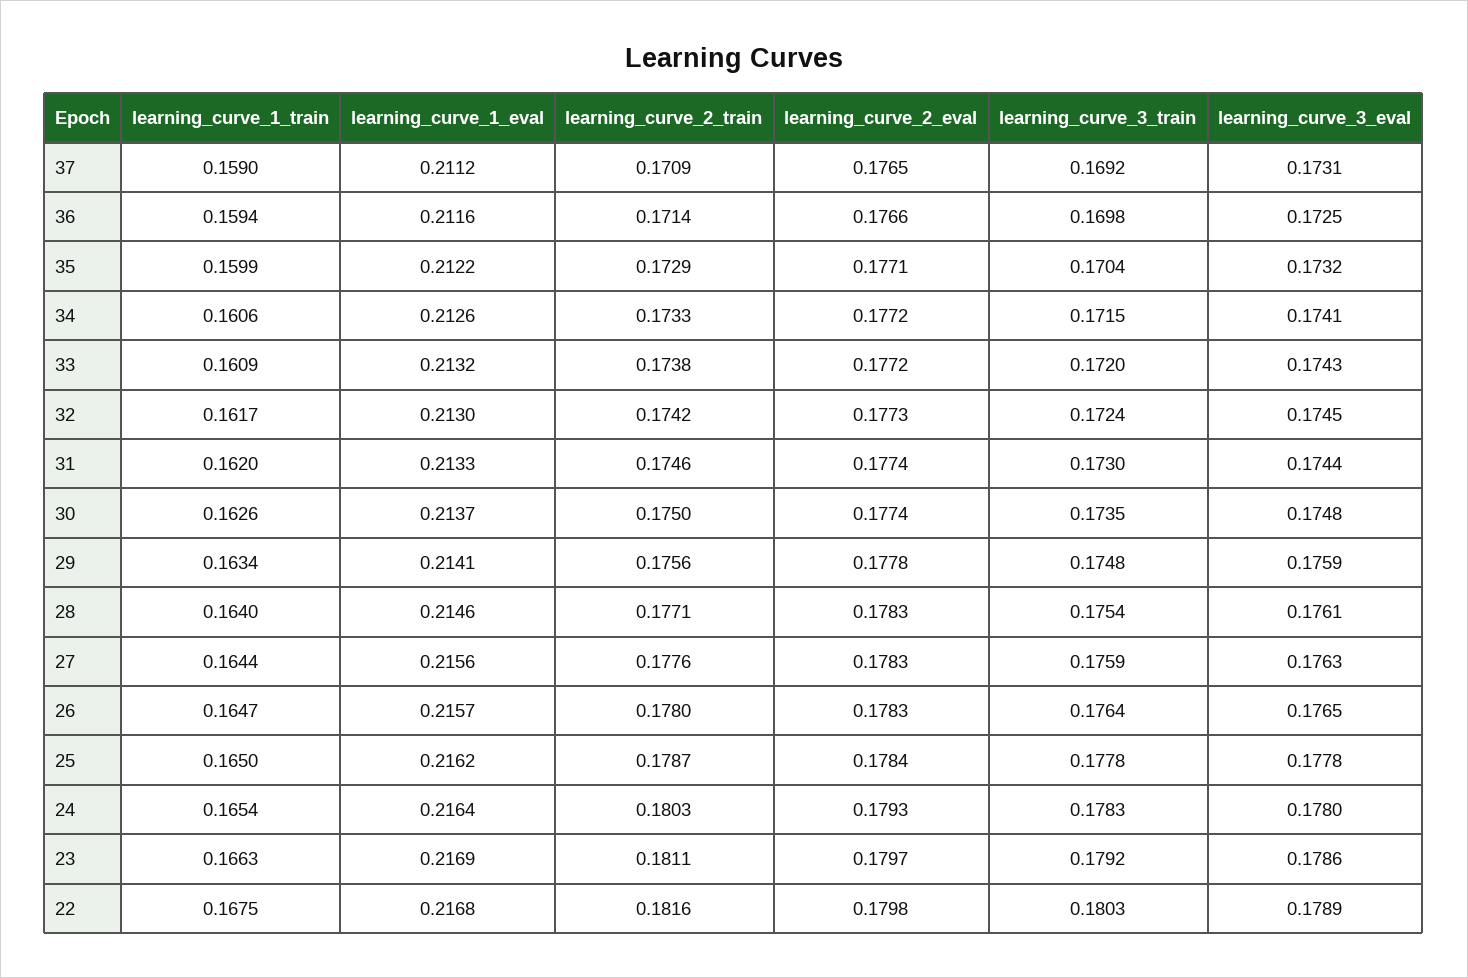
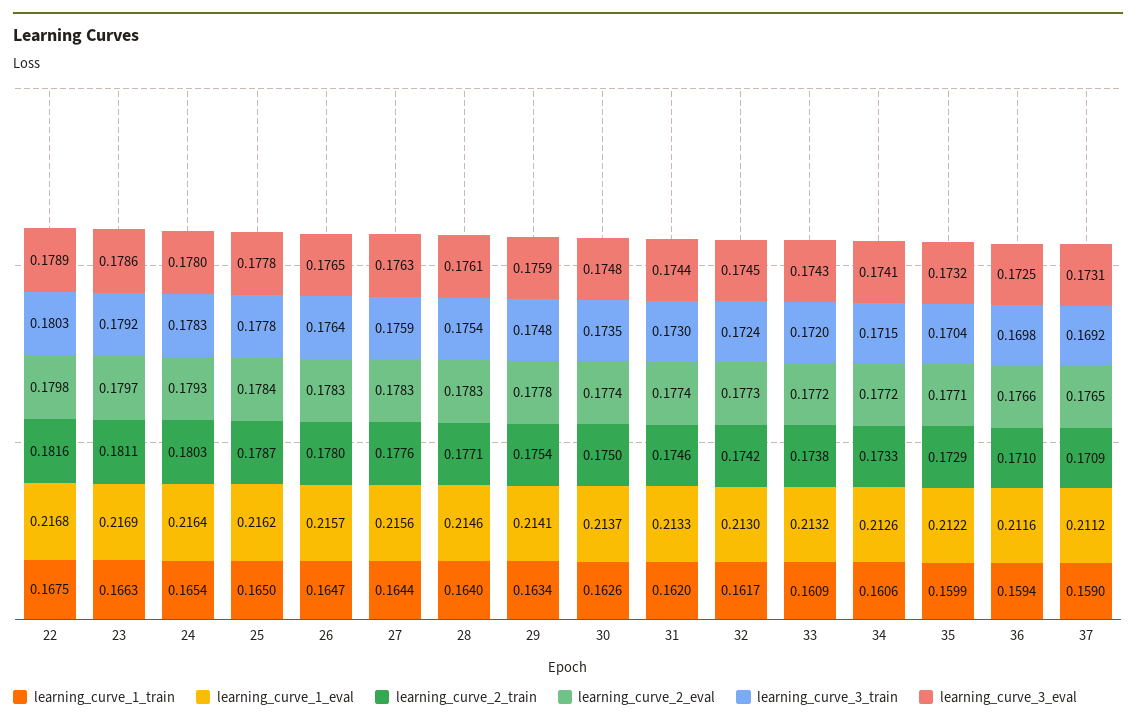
  {
    "learning_curve_1_train": {
      "37": 0.159,
      "36": 0.1594,
      "35": 0.1599,
      "34": 0.1606,
      "33": 0.1609,
      "32": 0.1617,
      "31": 0.162,
      "30": 0.1626,
      "29": 0.1634,
      "28": 0.164,
      "27": 0.1644,
      "26": 0.1647,
      "25": 0.165,
      "24": 0.1654,
      "23": 0.1663,
      "22": 0.1675
    },
    "learning_curve_1_eval": {
      "37": 0.2112,
      "36": 0.2116,
      "35": 0.2122,
      "34": 0.2126,
      "33": 0.2132,
      "32": 0.213,
      "31": 0.2133,
      "30": 0.2137,
      "29": 0.2141,
      "28": 0.2146,
      "27": 0.2156,
      "26": 0.2157,
      "25": 0.2162,
      "24": 0.2164,
      "23": 0.2169,
      "22": 0.2168
    },
    "learning_curve_2_train": {
      "37": 0.1709,
-     "36": 0.1714,
+     "36": 0.171,
      "35": 0.1729,
      "34": 0.1733,
      "33": 0.1738,
      "32": 0.1742,
      "31": 0.1746,
      "30": 0.175,
-     "29": 0.1756,
+     "29": 0.1754,
      "28": 0.1771,
      "27": 0.1776,
      "26": 0.178,
      "25": 0.1787,
      "24": 0.1803,
      "23": 0.1811,
      "22": 0.1816
    },
    "learning_curve_2_eval": {
      "37": 0.1765,
      "36": 0.1766,
      "35": 0.1771,
      "34": 0.1772,
      "33": 0.1772,
      "32": 0.1773,
      "31": 0.1774,
      "30": 0.1774,
      "29": 0.1778,
      "28": 0.1783,
      "27": 0.1783,
      "26": 0.1783,
      "25": 0.1784,
      "24": 0.1793,
      "23": 0.1797,
      "22": 0.1798
    },
    "learning_curve_3_train": {
      "37": 0.1692,
      "36": 0.1698,
      "35": 0.1704,
      "34": 0.1715,
      "33": 0.172,
      "32": 0.1724,
      "31": 0.173,
      "30": 0.1735,
      "29": 0.1748,
      "28": 0.1754,
      "27": 0.1759,
      "26": 0.1764,
      "25": 0.1778,
      "24": 0.1783,
      "23": 0.1792,
      "22": 0.1803
    },
    "learning_curve_3_eval": {
      "37": 0.1731,
      "36": 0.1725,
      "35": 0.1732,
      "34": 0.1741,
      "33": 0.1743,
      "32": 0.1745,
      "31": 0.1744,
      "30": 0.1748,
      "29": 0.1759,
      "28": 0.1761,
      "27": 0.1763,
      "26": 0.1765,
      "25": 0.1778,
      "24": 0.178,
      "23": 0.1786,
      "22": 0.1789
    }
  }

